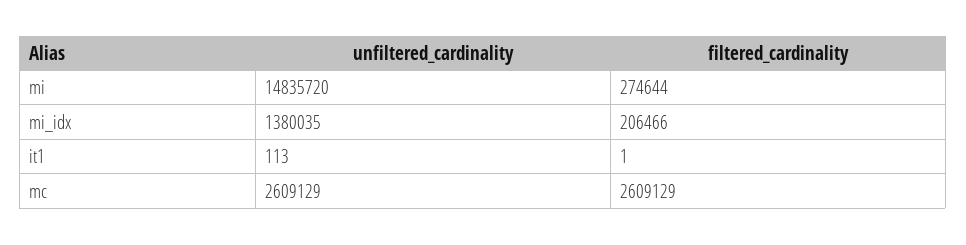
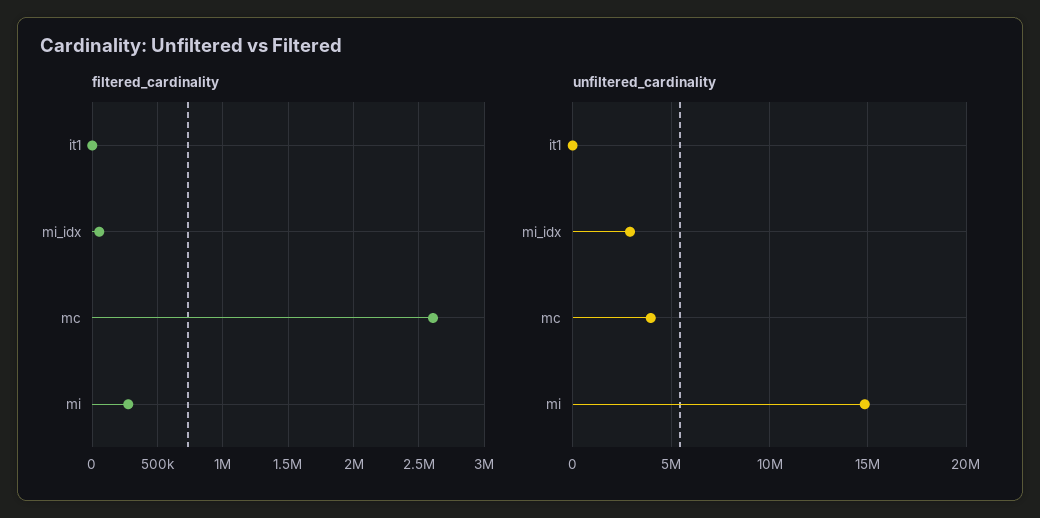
  {
    "unfiltered_cardinality": {
      "mi": 14835720,
-     "mi_idx": 1380035,
+     "mi_idx": 3000000,
      "it1": 113,
-     "mc": 2609129
+     "mc": 4000000
    },
    "filtered_cardinality": {
      "mi": 274644,
-     "mi_idx": 206466,
+     "mi_idx": 50000,
      "it1": 1,
      "mc": 2609129
    }
  }

